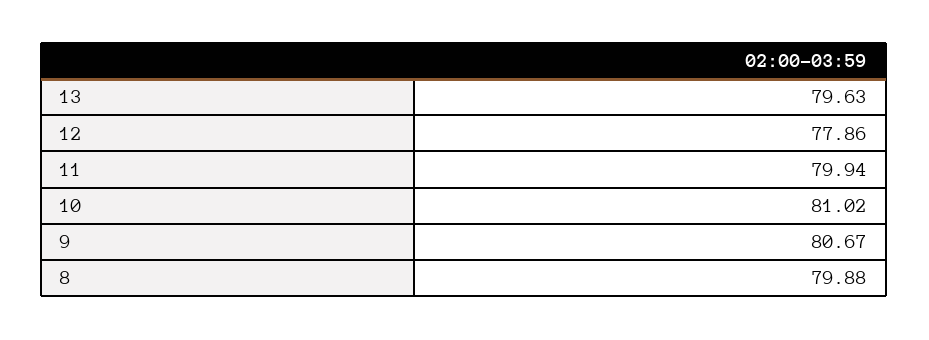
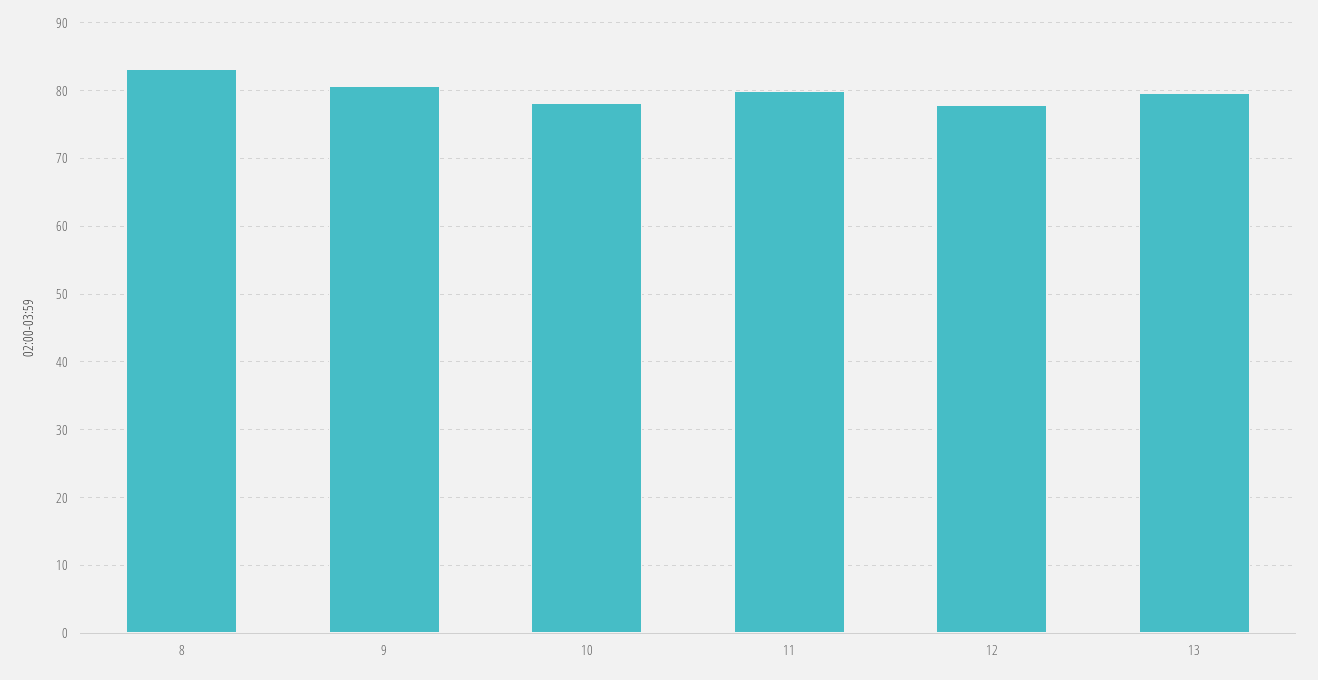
  {
    "13": 79.63,
    "12": 77.86,
    "11": 79.94,
-   "10": 81.02,
+   "10": 78,
    "9": 80.67,
-   "8": 79.88
+   "8": 83
  }

